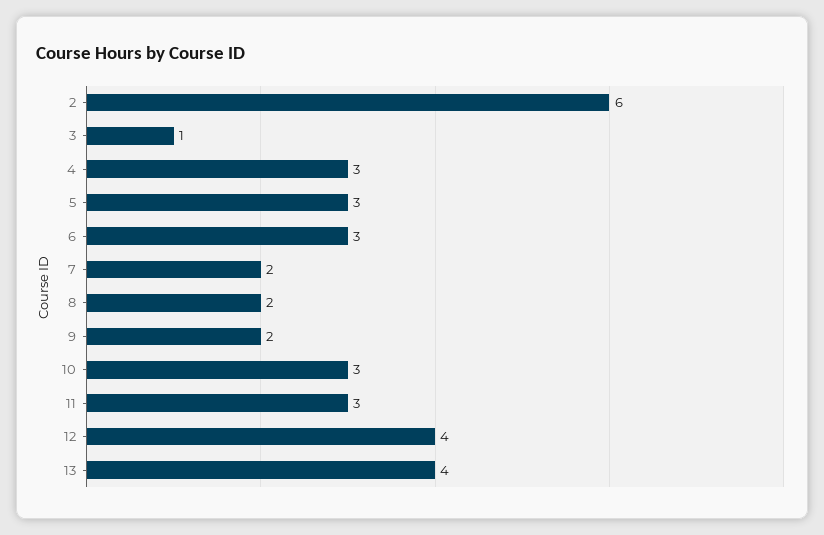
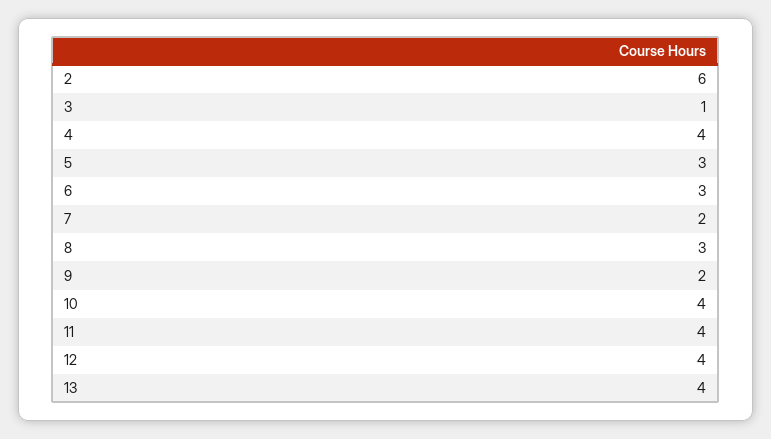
  {
    "2": 6,
    "3": 1,
-   "4": 3,
+   "4": 4,
    "5": 3,
    "6": 3,
    "7": 2,
-   "8": 2,
+   "8": 3,
    "9": 2,
-   "10": 3,
+   "10": 4,
-   "11": 3,
+   "11": 4,
    "12": 4,
    "13": 4
  }

